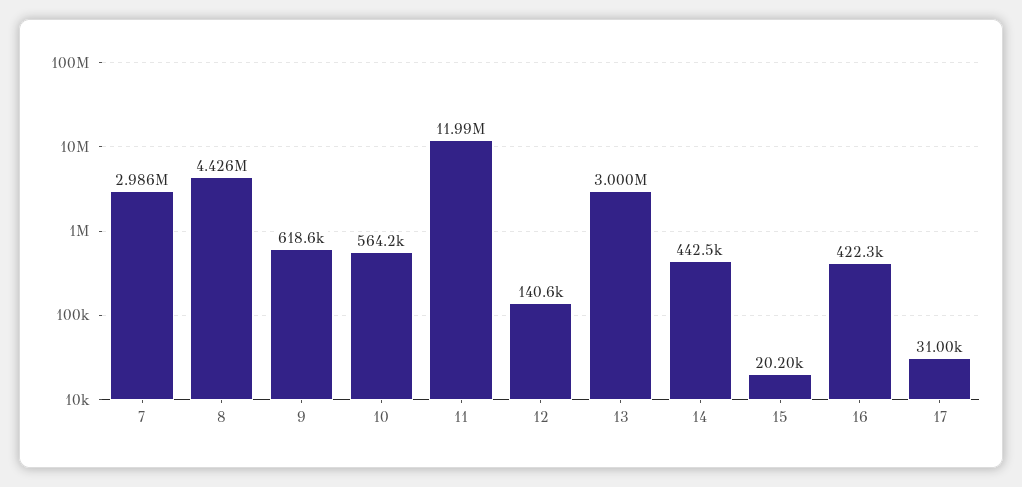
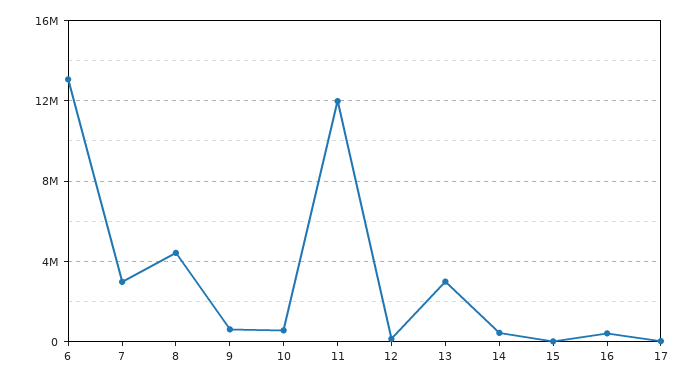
  {
    "7": 2986000,
    "8": 4426000,
    "9": 618600,
    "10": 564200,
    "11": 11990000,
    "12": 140600,
    "13": 3000000,
    "14": 442500,
    "15": 20200,
    "16": 422300,
-   "17": 31000
+   "17": 31000,
+   "6": 13000000
  }

